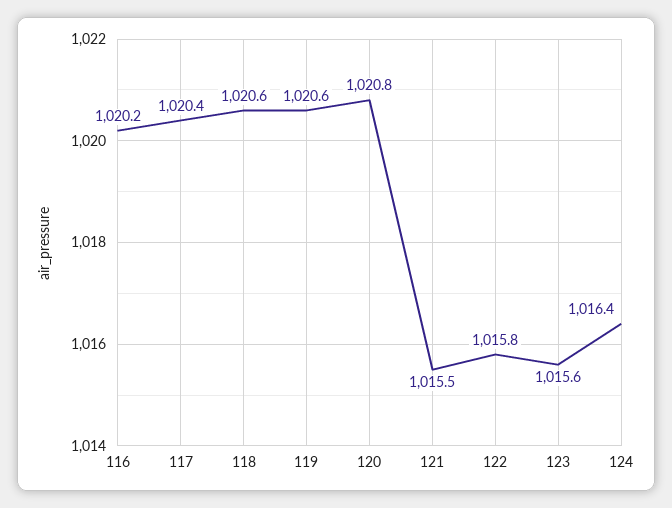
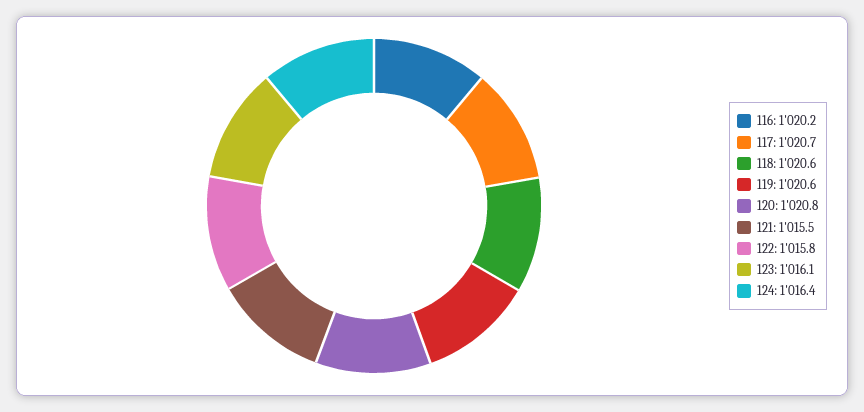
  {
    "116": 1020.2,
-   "117": 1020.4,
+   "117": 1020.7,
    "118": 1020.6,
    "119": 1020.6,
    "120": 1020.8,
    "121": 1015.5,
    "122": 1015.8,
-   "123": 1015.6,
+   "123": 1016.1,
    "124": 1016.4
  }

